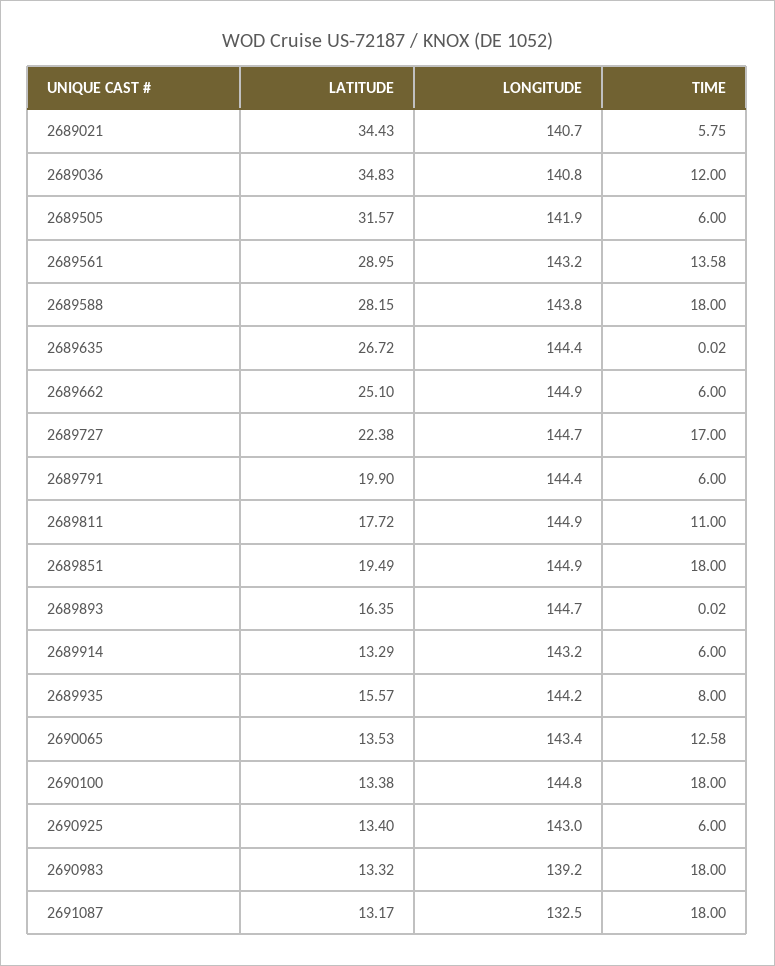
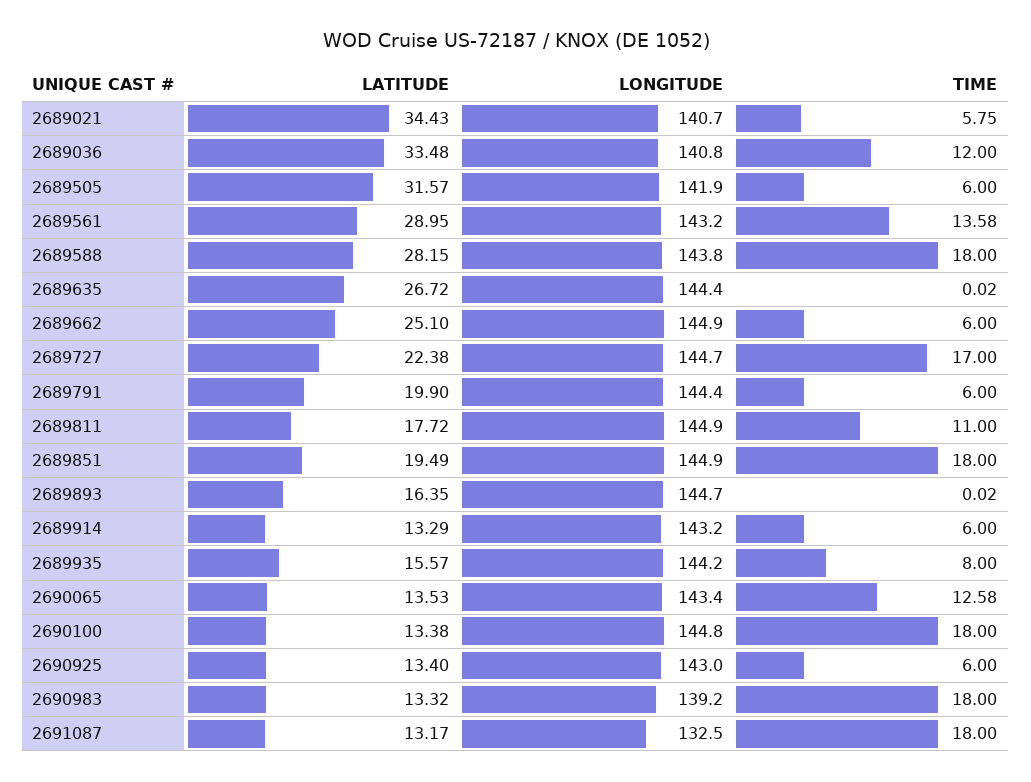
  {
    "LATITUDE": {
      "2689021": 34.43,
-     "2689036": 34.83,
+     "2689036": 33.48,
      "2689505": 31.57,
      "2689561": 28.95,
      "2689588": 28.15,
      "2689635": 26.72,
      "2689662": 25.1,
      "2689727": 22.38,
      "2689791": 19.9,
      "2689811": 17.72,
      "2689851": 19.49,
      "2689893": 16.35,
      "2689914": 13.29,
      "2689935": 15.57,
      "2690065": 13.53,
      "2690100": 13.38,
      "2690925": 13.4,
      "2690983": 13.32,
      "2691087": 13.17
    },
    "LONGITUDE": {
      "2689021": 140.7,
      "2689036": 140.8,
      "2689505": 141.9,
      "2689561": 143.2,
      "2689588": 143.8,
      "2689635": 144.4,
      "2689662": 144.9,
      "2689727": 144.7,
      "2689791": 144.4,
      "2689811": 144.9,
      "2689851": 144.9,
      "2689893": 144.7,
      "2689914": 143.2,
      "2689935": 144.2,
      "2690065": 143.4,
      "2690100": 144.8,
      "2690925": 143,
      "2690983": 139.2,
      "2691087": 132.5
    },
    "TIME": {
      "2689021": 5.75,
      "2689036": 12,
      "2689505": 6,
      "2689561": 13.58,
      "2689588": 18,
      "2689635": 0.02,
      "2689662": 6,
      "2689727": 17,
      "2689791": 6,
      "2689811": 11,
      "2689851": 18,
      "2689893": 0.02,
      "2689914": 6,
      "2689935": 8,
      "2690065": 12.58,
      "2690100": 18,
      "2690925": 6,
      "2690983": 18,
      "2691087": 18
    }
  }

